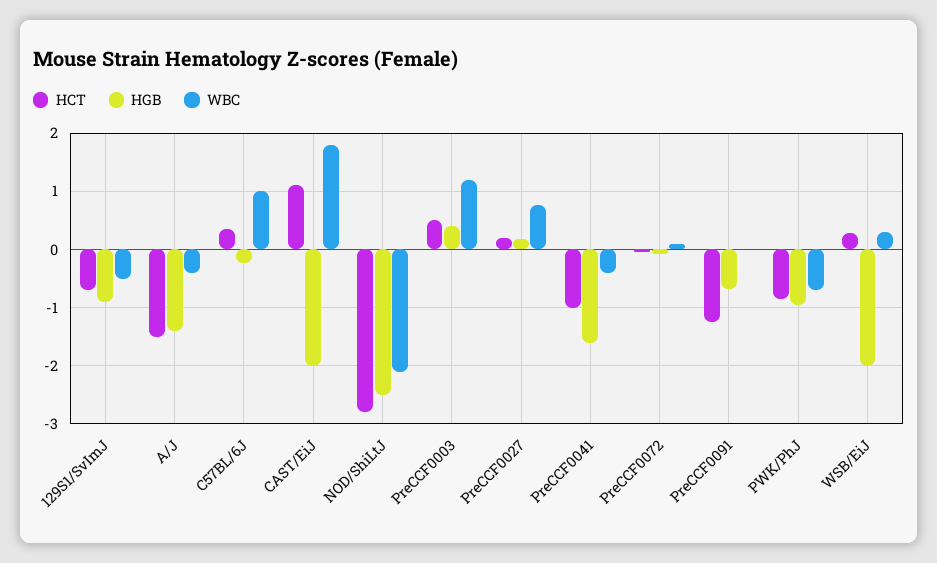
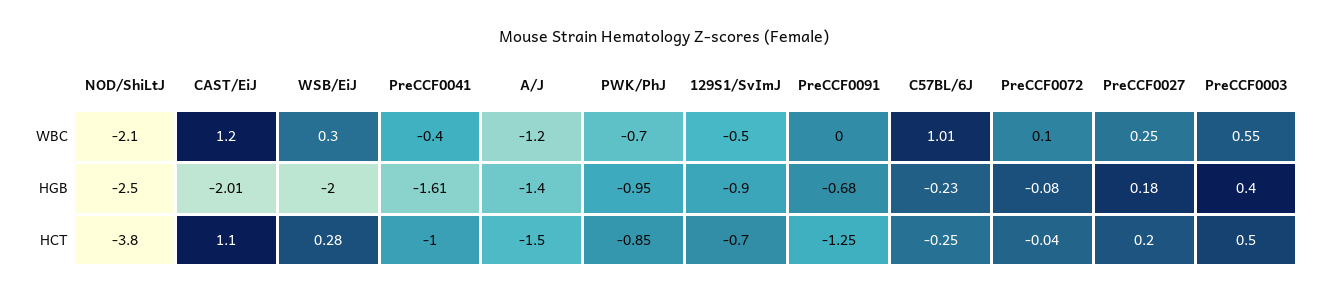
  {
    "HCT": {
      "129S1/SvImJ": -0.7,
      "A/J": -1.5,
-     "C57BL/6J": 0.4,
+     "C57BL/6J": -0.25,
      "CAST/EiJ": 1.1,
-     "NOD/ShiLtJ": -2.8,
+     "NOD/ShiLtJ": -3.8,
      "PreCCF0003": 0.5,
      "PreCCF0027": 0.2,
      "PreCCF0041": -1,
      "PreCCF0072": -0.04,
      "PreCCF0091": -1.25,
      "PWK/PhJ": -0.85,
      "WSB/EiJ": 0.28
    },
    "HGB": {
      "129S1/SvImJ": -0.9,
      "A/J": -1.4,
      "C57BL/6J": -0.23,
      "CAST/EiJ": -2.01,
      "NOD/ShiLtJ": -2.5,
      "PreCCF0003": 0.4,
      "PreCCF0027": 0.18,
      "PreCCF0041": -1.61,
      "PreCCF0072": -0.08,
      "PreCCF0091": -0.68,
      "PWK/PhJ": -0.95,
      "WSB/EiJ": -2
    },
    "WBC": {
      "129S1/SvImJ": -0.5,
-     "A/J": -0.4,
+     "A/J": -1.2,
      "C57BL/6J": 1.01,
-     "CAST/EiJ": 1.8,
+     "CAST/EiJ": 1.2,
      "NOD/ShiLtJ": -2.1,
-     "PreCCF0003": 1.2,
+     "PreCCF0003": 0.55,
-     "PreCCF0027": 0.8,
+     "PreCCF0027": 0.25,
      "PreCCF0041": -0.4,
      "PreCCF0072": 0.1,
      "PreCCF0091": 0,
      "PWK/PhJ": -0.7,
      "WSB/EiJ": 0.3
    }
  }

